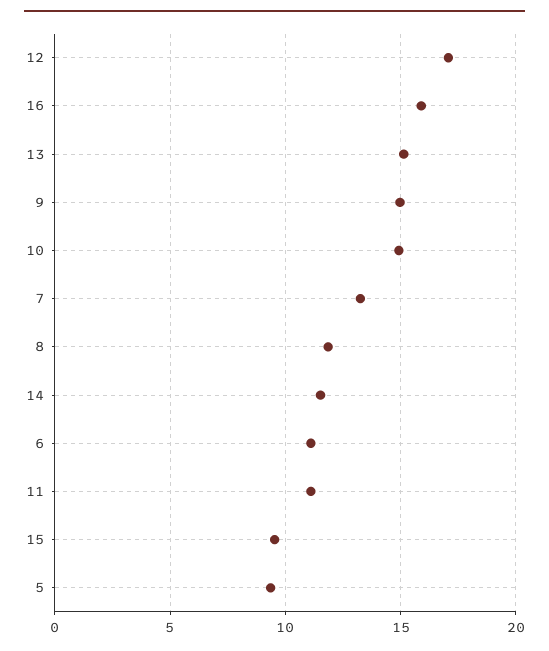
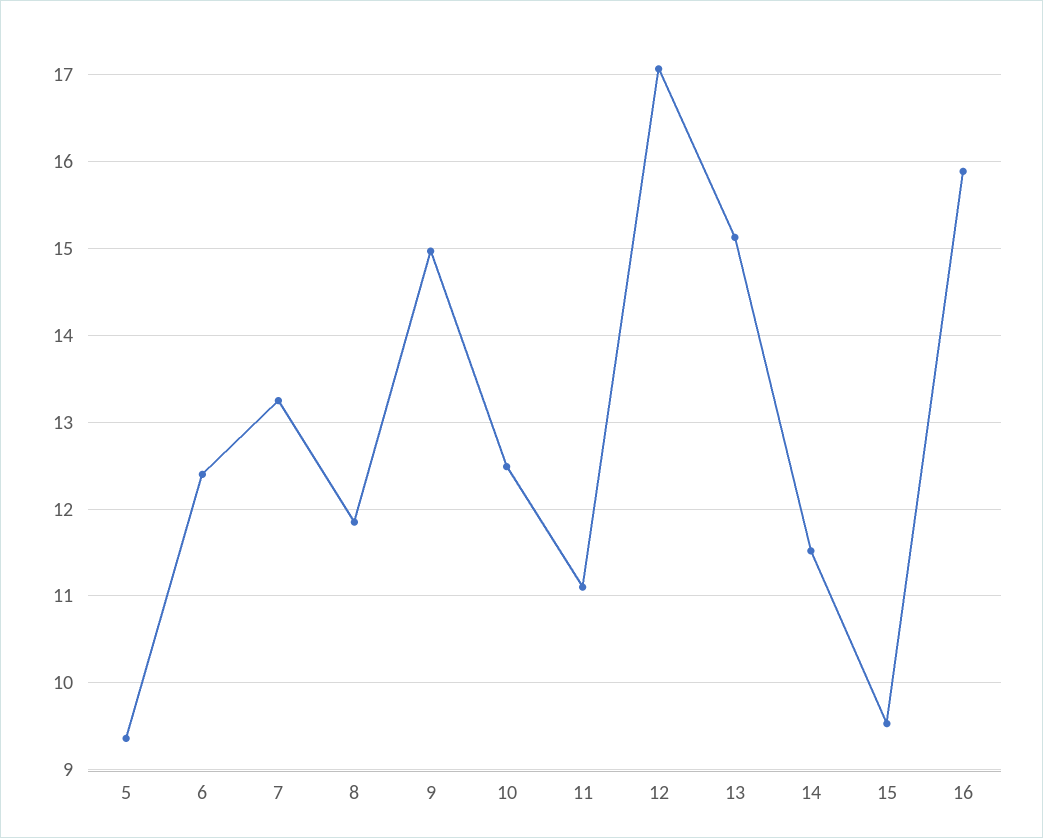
  {
    "12": 17.1,
    "16": 15.9,
    "13": 15.1,
    "9": 15,
-   "10": 15,
+   "10": 12.5,
    "7": 13.3,
    "8": 11.9,
    "14": 11.5,
-   "6": 11,
+   "6": 12.4,
    "11": 11.1,
    "15": 9.5,
    "5": 9.4
  }

